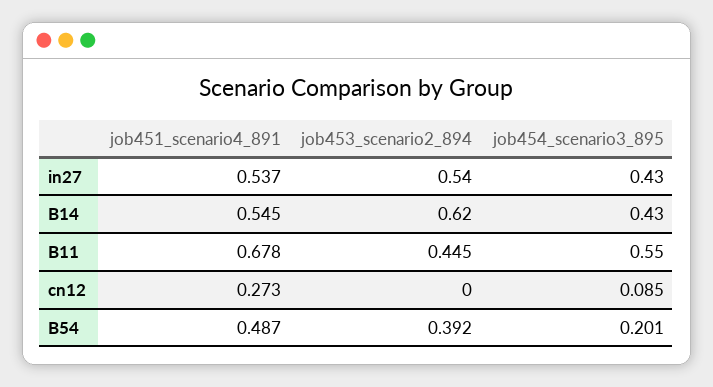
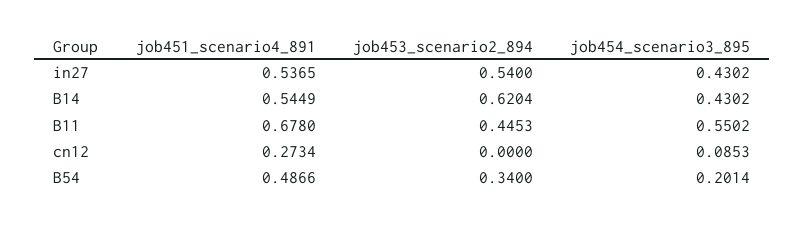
  {
    "job451_scenario4_891": {
      "in27": 0.5365,
      "B14": 0.5449,
      "B11": 0.678,
      "cn12": 0.2734,
      "B54": 0.4866
    },
    "job453_scenario2_894": {
      "in27": 0.54,
      "B14": 0.6204,
      "B11": 0.4453,
      "cn12": 0,
-     "B54": 0.392
+     "B54": 0.34
    },
    "job454_scenario3_895": {
      "in27": 0.4302,
      "B14": 0.4302,
      "B11": 0.5502,
      "cn12": 0.0853,
      "B54": 0.2014
    }
  }

